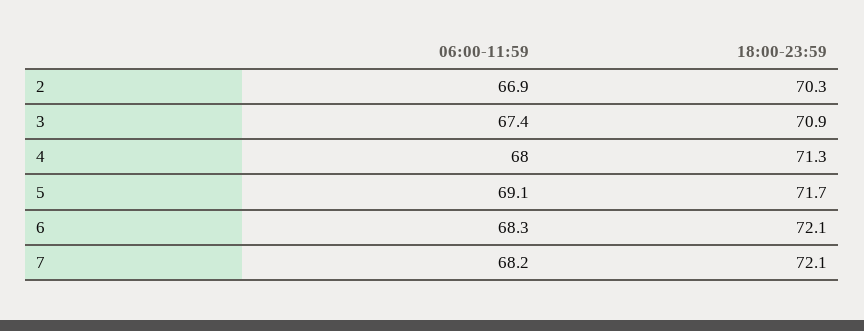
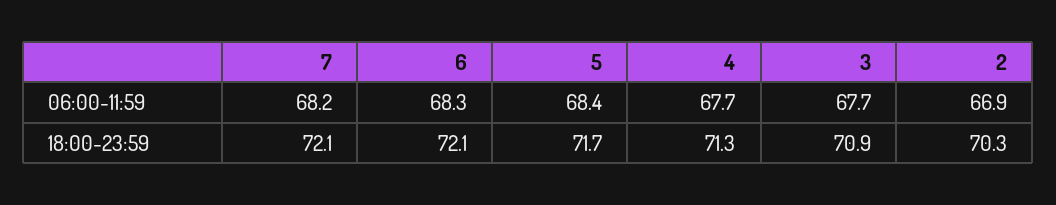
  {
    "06:00-11:59": {
      "2": 66.9,
-     "3": 67.4,
+     "3": 67.7,
-     "4": 68,
+     "4": 67.7,
-     "5": 69.1,
+     "5": 68.4,
      "6": 68.3,
      "7": 68.2
    },
    "18:00-23:59": {
      "2": 70.3,
      "3": 70.9,
      "4": 71.3,
      "5": 71.7,
      "6": 72.1,
      "7": 72.1
    }
  }

